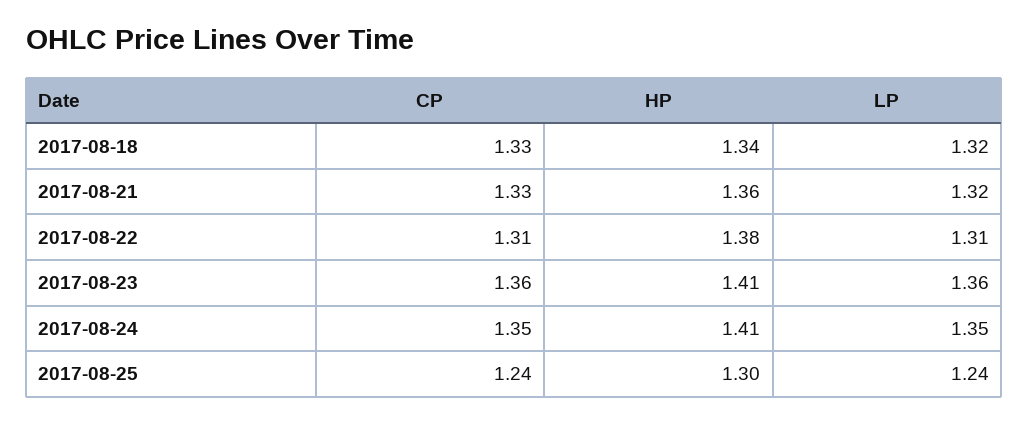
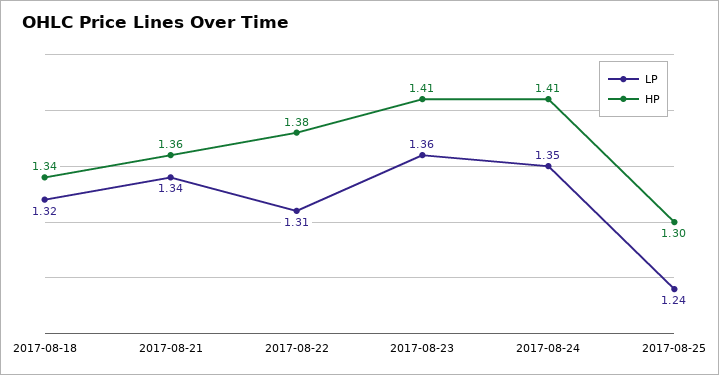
  {
-   "CP": {
-     "2017-08-18": 1.33,
-     "2017-08-21": 1.33,
-     "2017-08-22": 1.31,
-     "2017-08-23": 1.36,
-     "2017-08-24": 1.35,
-     "2017-08-25": 1.24
-   },
    "HP": {
      "2017-08-18": 1.34,
      "2017-08-21": 1.36,
      "2017-08-22": 1.38,
      "2017-08-23": 1.41,
      "2017-08-24": 1.41,
      "2017-08-25": 1.3
    },
    "LP": {
      "2017-08-18": 1.32,
-     "2017-08-21": 1.32,
+     "2017-08-21": 1.34,
      "2017-08-22": 1.31,
      "2017-08-23": 1.36,
      "2017-08-24": 1.35,
      "2017-08-25": 1.24
    }
  }

